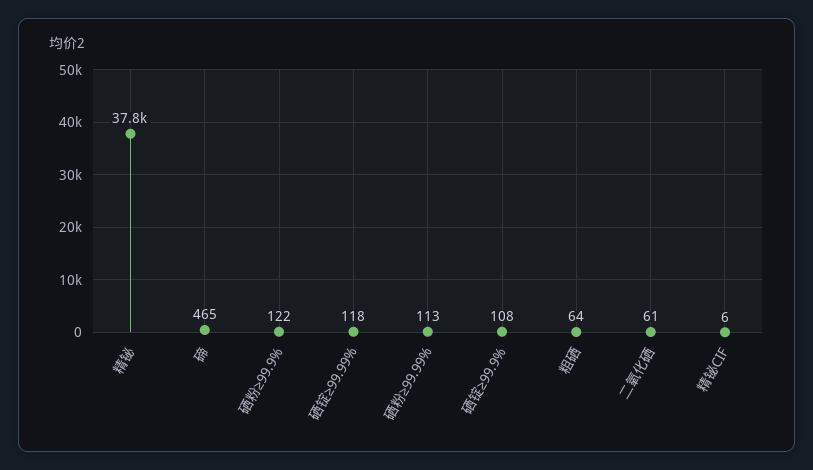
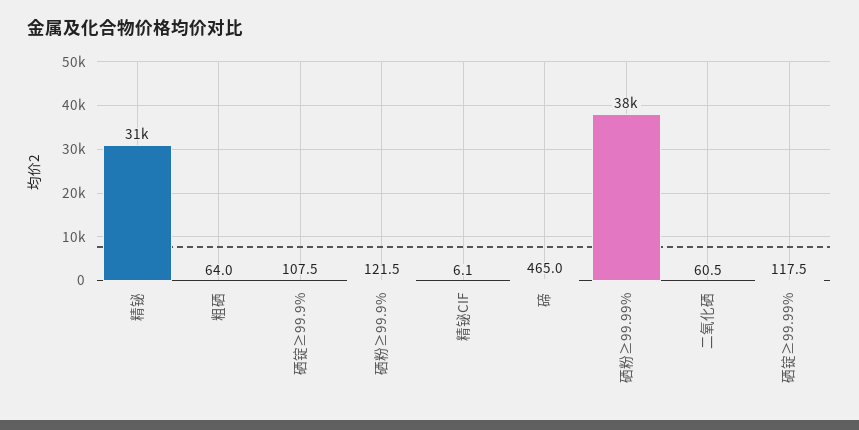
  {
-   "精铋": 37800,
+   "精铋": 31000,
    "碲": 465,
    "硒粉≥99.9%": 121.5,
    "硒锭≥99.99%": 117.5,
-   "硒粉≥99.99%": 113,
+   "硒粉≥99.99%": 38000,
    "硒锭≥99.9%": 107.5,
    "粗硒": 64,
    "二氧化硒": 60.5,
    "精铋CIF": 6.1
  }

